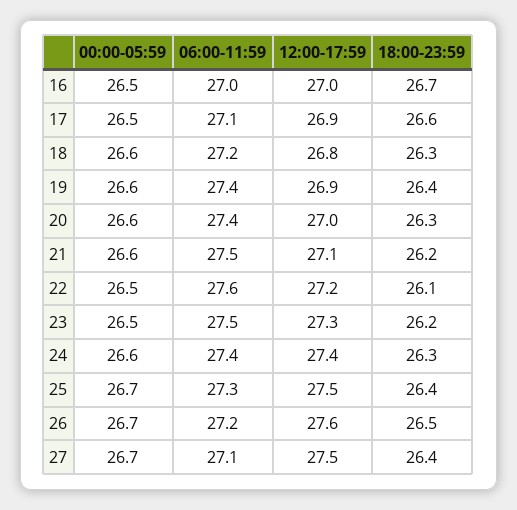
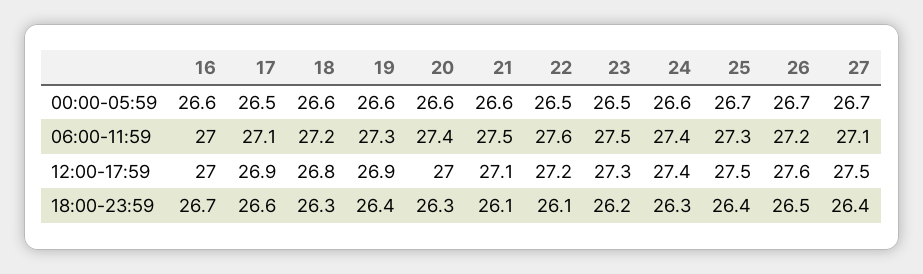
  {
    "00:00-05:59": {
-     "16": 26.5,
+     "16": 26.6,
      "17": 26.5,
      "18": 26.6,
      "19": 26.6,
      "20": 26.6,
      "21": 26.6,
      "22": 26.5,
      "23": 26.5,
      "24": 26.6,
      "25": 26.7,
      "26": 26.7,
      "27": 26.7
    },
    "06:00-11:59": {
      "16": 27,
      "17": 27.1,
      "18": 27.2,
-     "19": 27.4,
+     "19": 27.3,
      "20": 27.4,
      "21": 27.5,
      "22": 27.6,
      "23": 27.5,
      "24": 27.4,
      "25": 27.3,
      "26": 27.2,
      "27": 27.1
    },
    "12:00-17:59": {
      "16": 27,
      "17": 26.9,
      "18": 26.8,
      "19": 26.9,
      "20": 27,
      "21": 27.1,
      "22": 27.2,
      "23": 27.3,
      "24": 27.4,
      "25": 27.5,
      "26": 27.6,
      "27": 27.5
    },
    "18:00-23:59": {
      "16": 26.7,
      "17": 26.6,
      "18": 26.3,
      "19": 26.4,
      "20": 26.3,
-     "21": 26.2,
+     "21": 26.1,
      "22": 26.1,
      "23": 26.2,
      "24": 26.3,
      "25": 26.4,
      "26": 26.5,
      "27": 26.4
    }
  }

